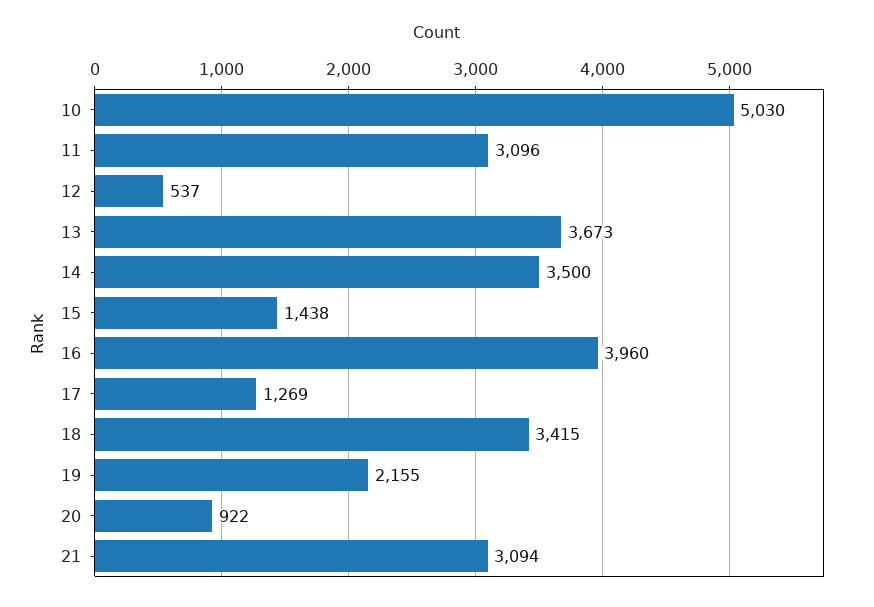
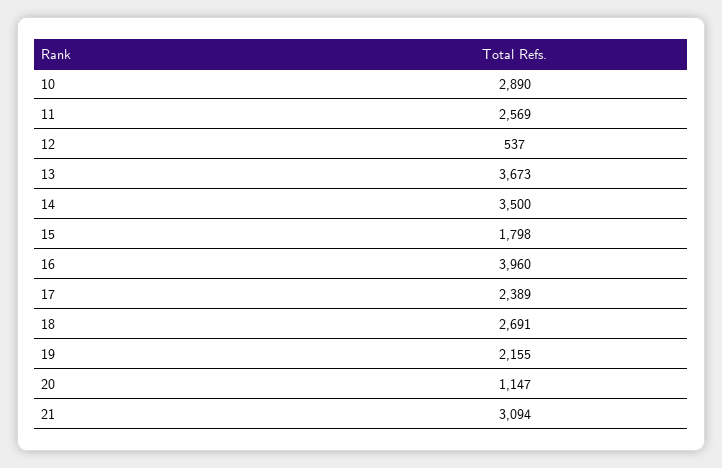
  {
-   "10": 5030,
+   "10": 2890,
-   "11": 3096,
+   "11": 2569,
    "12": 537,
    "13": 3673,
    "14": 3500,
-   "15": 1438,
+   "15": 1798,
    "16": 3960,
-   "17": 1269,
+   "17": 2389,
-   "18": 3415,
+   "18": 2691,
    "19": 2155,
-   "20": 922,
+   "20": 1147,
    "21": 3094
  }

